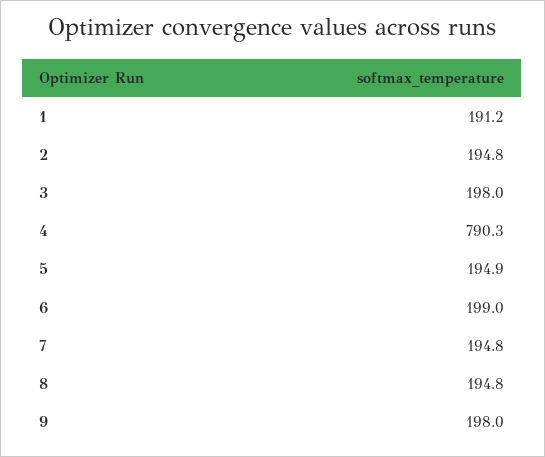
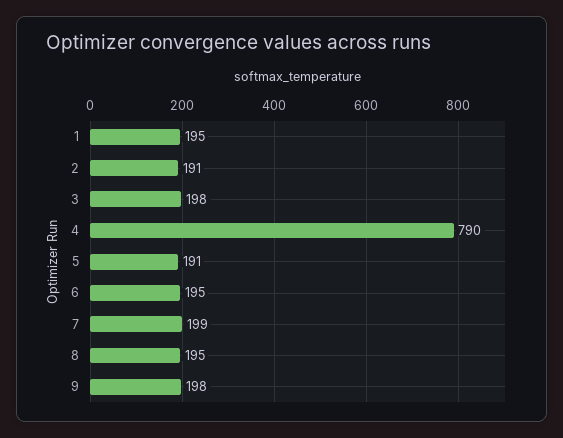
  {
-   "1": 191.2,
+   "1": 195,
-   "2": 194.8,
+   "2": 191,
    "3": 198,
    "4": 790.3,
-   "5": 194.9,
+   "5": 191,
-   "6": 199,
+   "6": 195,
-   "7": 194.8,
+   "7": 199,
    "8": 194.8,
    "9": 198
  }

